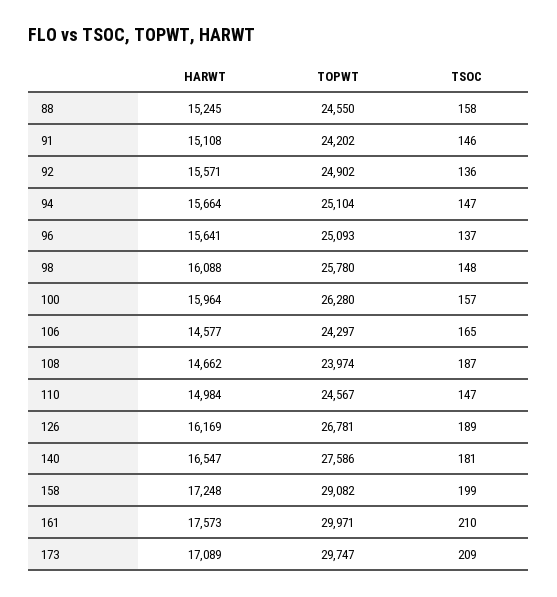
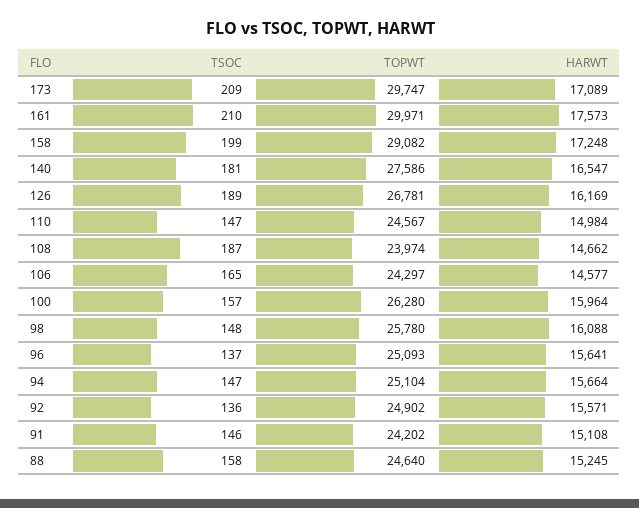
  {
    "HARWT": {
      "88": 15245,
      "91": 15108,
      "92": 15571,
      "94": 15664,
      "96": 15641,
      "98": 16088,
      "100": 15964,
      "106": 14577,
      "108": 14662,
      "110": 14984,
      "126": 16169,
      "140": 16547,
      "158": 17248,
      "161": 17573,
      "173": 17089
    },
    "TOPWT": {
-     "88": 24550,
+     "88": 24640,
      "91": 24202,
      "92": 24902,
      "94": 25104,
      "96": 25093,
      "98": 25780,
      "100": 26280,
      "106": 24297,
      "108": 23974,
      "110": 24567,
      "126": 26781,
      "140": 27586,
      "158": 29082,
      "161": 29971,
      "173": 29747
    },
    "TSOC": {
      "88": 158,
      "91": 146,
      "92": 136,
      "94": 147,
      "96": 137,
      "98": 148,
      "100": 157,
      "106": 165,
      "108": 187,
      "110": 147,
      "126": 189,
      "140": 181,
      "158": 199,
      "161": 210,
      "173": 209
    }
  }

